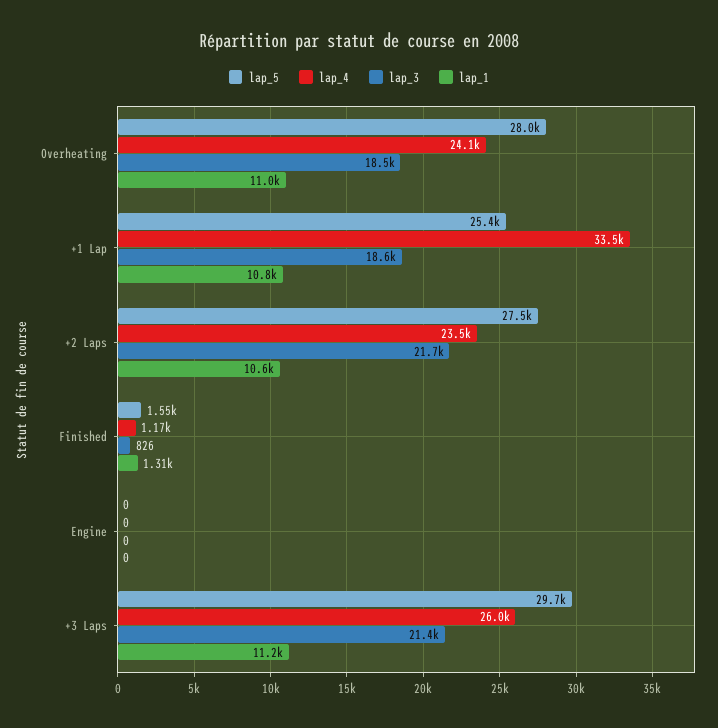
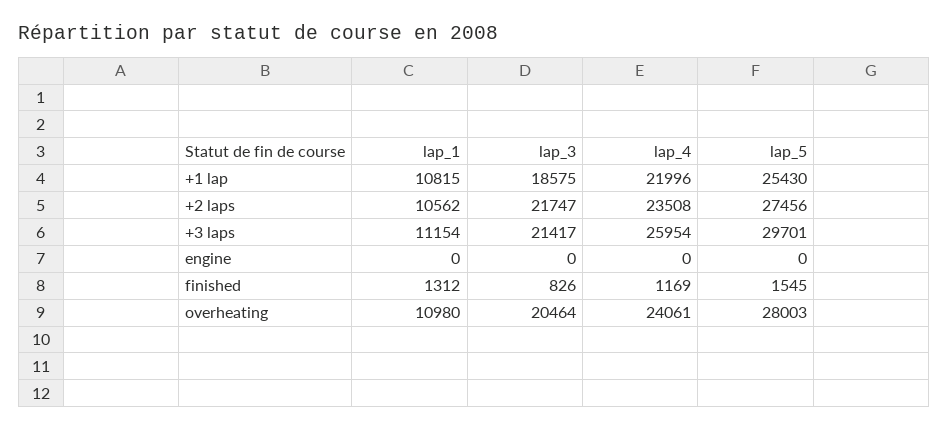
  {
    "lap_5": {
      "Overheating": 28003,
      "+1 Lap": 25430,
      "+2 Laps": 27456,
      "Finished": 1545,
      "Engine": 0,
      "+3 Laps": 29701
    },
    "lap_4": {
      "Overheating": 24061,
-     "+1 Lap": 33500,
+     "+1 Lap": 21996,
      "+2 Laps": 23508,
      "Finished": 1169,
      "Engine": 0,
      "+3 Laps": 25954
    },
    "lap_3": {
-     "Overheating": 18500,
+     "Overheating": 20464,
      "+1 Lap": 18575,
      "+2 Laps": 21747,
      "Finished": 826,
      "Engine": 0,
      "+3 Laps": 21417
    },
    "lap_1": {
      "Overheating": 10980,
      "+1 Lap": 10815,
      "+2 Laps": 10562,
      "Finished": 1312,
      "Engine": 0,
      "+3 Laps": 11154
    }
  }

